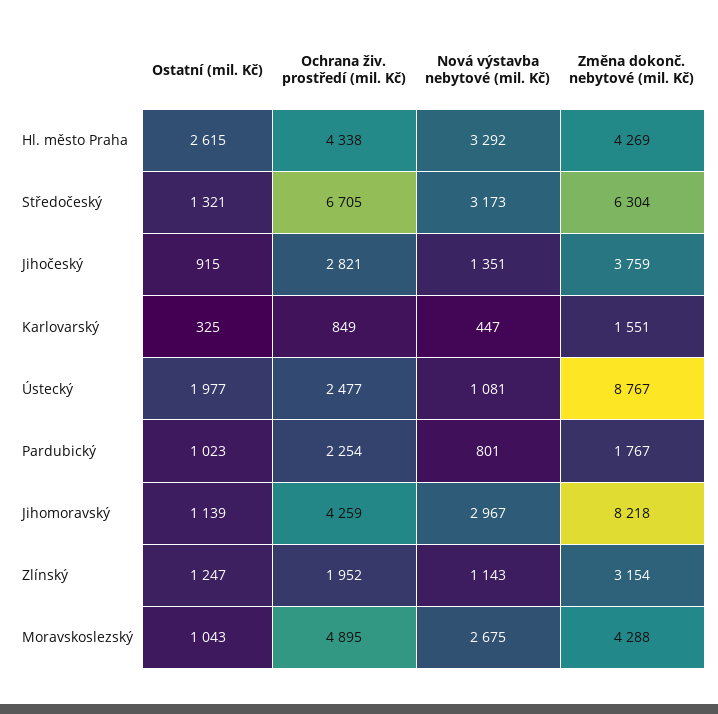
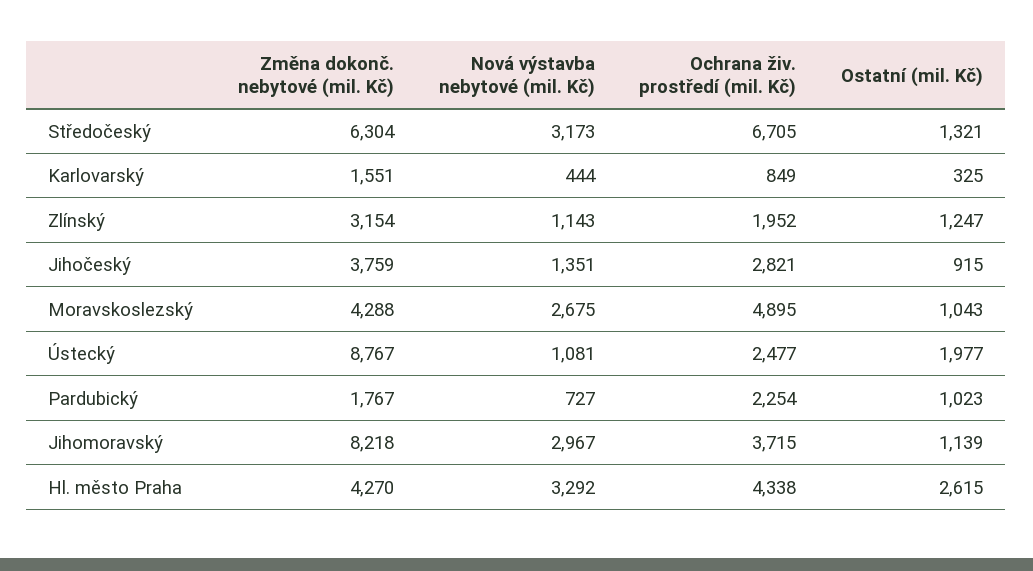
  {
    "Ostatní (mil. Kč)": {
      "Hl. město Praha": 2615,
      "Středočeský": 1321,
      "Jihočeský": 915,
      "Karlovarský": 325,
      "Ústecký": 1977,
      "Pardubický": 1023,
      "Jihomoravský": 1139,
      "Zlínský": 1247,
      "Moravskoslezský": 1043
    },
    "Ochrana živ. prostředí (mil. Kč)": {
      "Hl. město Praha": 4338,
      "Středočeský": 6705,
      "Jihočeský": 2821,
      "Karlovarský": 849,
      "Ústecký": 2477,
      "Pardubický": 2254,
-     "Jihomoravský": 4259,
+     "Jihomoravský": 3715,
      "Zlínský": 1952,
      "Moravskoslezský": 4895
    },
    "Nová výstavba nebytové (mil. Kč)": {
      "Hl. město Praha": 3292,
      "Středočeský": 3173,
      "Jihočeský": 1351,
-     "Karlovarský": 447,
+     "Karlovarský": 444,
      "Ústecký": 1081,
-     "Pardubický": 801,
+     "Pardubický": 727,
      "Jihomoravský": 2967,
      "Zlínský": 1143,
      "Moravskoslezský": 2675
    },
    "Změna dokonč. nebytové (mil. Kč)": {
-     "Hl. město Praha": 4269,
+     "Hl. město Praha": 4270,
      "Středočeský": 6304,
      "Jihočeský": 3759,
      "Karlovarský": 1551,
      "Ústecký": 8767,
      "Pardubický": 1767,
      "Jihomoravský": 8218,
      "Zlínský": 3154,
      "Moravskoslezský": 4288
    }
  }

